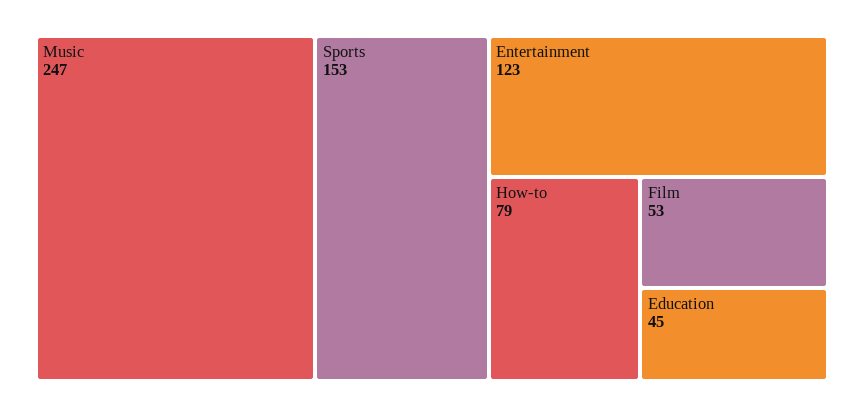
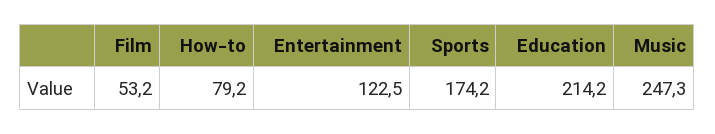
  {
    "Music": 247.3,
-   "Sports": 153,
+   "Sports": 174.2,
    "Entertainment": 122.5,
    "How-to": 79.2,
    "Film": 53.2,
-   "Education": 45
+   "Education": 214.2
  }

